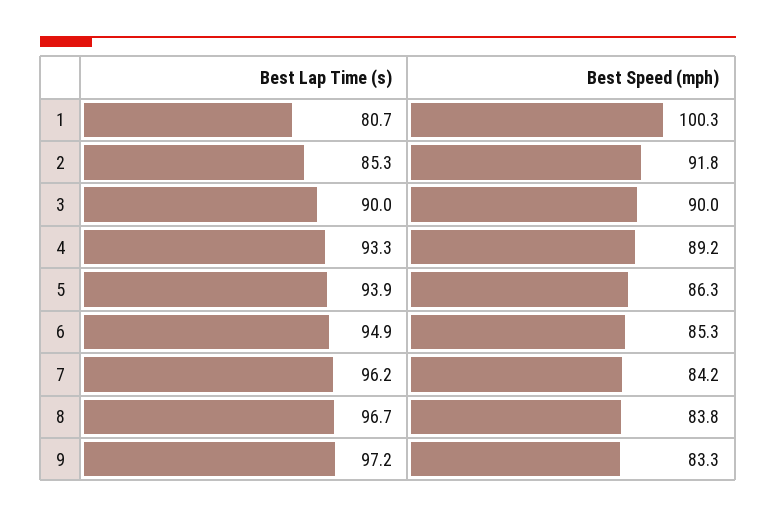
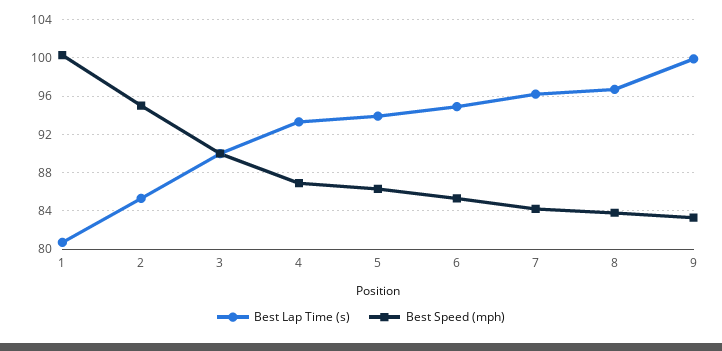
  {
    "Best Lap Time (s)": {
      "1": 80.7,
      "2": 85.3,
      "3": 90,
      "4": 93.3,
      "5": 93.9,
      "6": 94.9,
      "7": 96.2,
      "8": 96.7,
-     "9": 97.2
+     "9": 100
    },
    "Best Speed (mph)": {
      "1": 100.3,
-     "2": 91.8,
+     "2": 95,
      "3": 90,
-     "4": 89.2,
+     "4": 87,
      "5": 86.3,
      "6": 85.3,
      "7": 84.2,
      "8": 83.8,
      "9": 83.3
    }
  }

